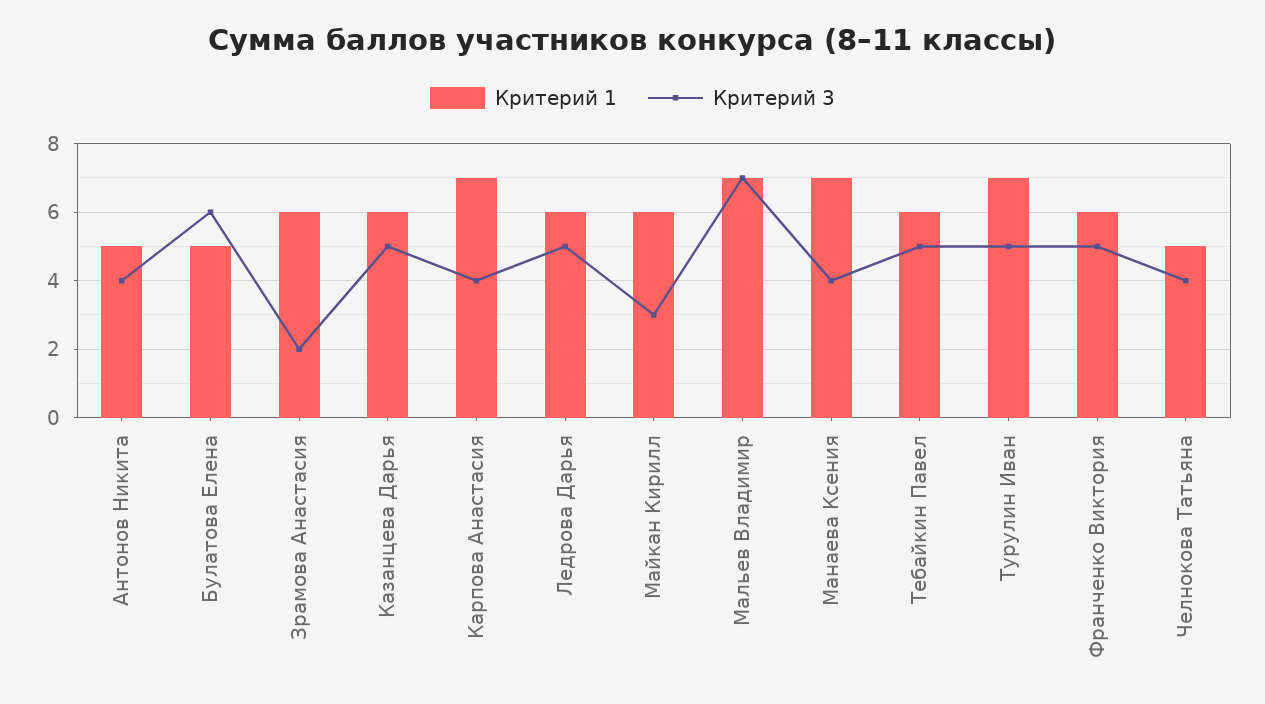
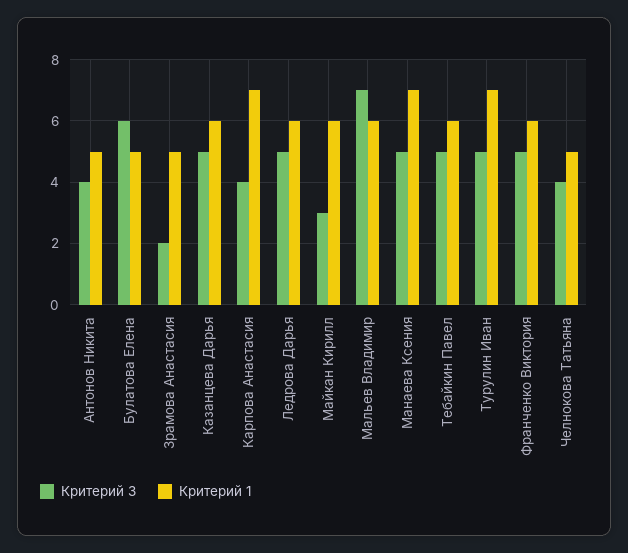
  {
    "Критерий 1": {
      "Антонов Никита": 5,
      "Булатова Елена": 5,
-     "Зрамова Анастасия": 6,
+     "Зрамова Анастасия": 5,
      "Казанцева Дарья": 6,
      "Карпова Анастасия": 7,
      "Ледрова Дарья": 6,
      "Майкан Кирилл": 6,
-     "Мальев Владимир": 7,
+     "Мальев Владимир": 6,
      "Манаева Ксения": 7,
      "Тебайкин Павел": 6,
      "Турулин Иван": 7,
      "Франченко Виктория": 6,
      "Челнокова Татьяна": 5
    },
    "Критерий 3": {
      "Антонов Никита": 4,
      "Булатова Елена": 6,
      "Зрамова Анастасия": 2,
      "Казанцева Дарья": 5,
      "Карпова Анастасия": 4,
      "Ледрова Дарья": 5,
      "Майкан Кирилл": 3,
      "Мальев Владимир": 7,
-     "Манаева Ксения": 4,
+     "Манаева Ксения": 5,
      "Тебайкин Павел": 5,
      "Турулин Иван": 5,
      "Франченко Виктория": 5,
      "Челнокова Татьяна": 4
    }
  }

